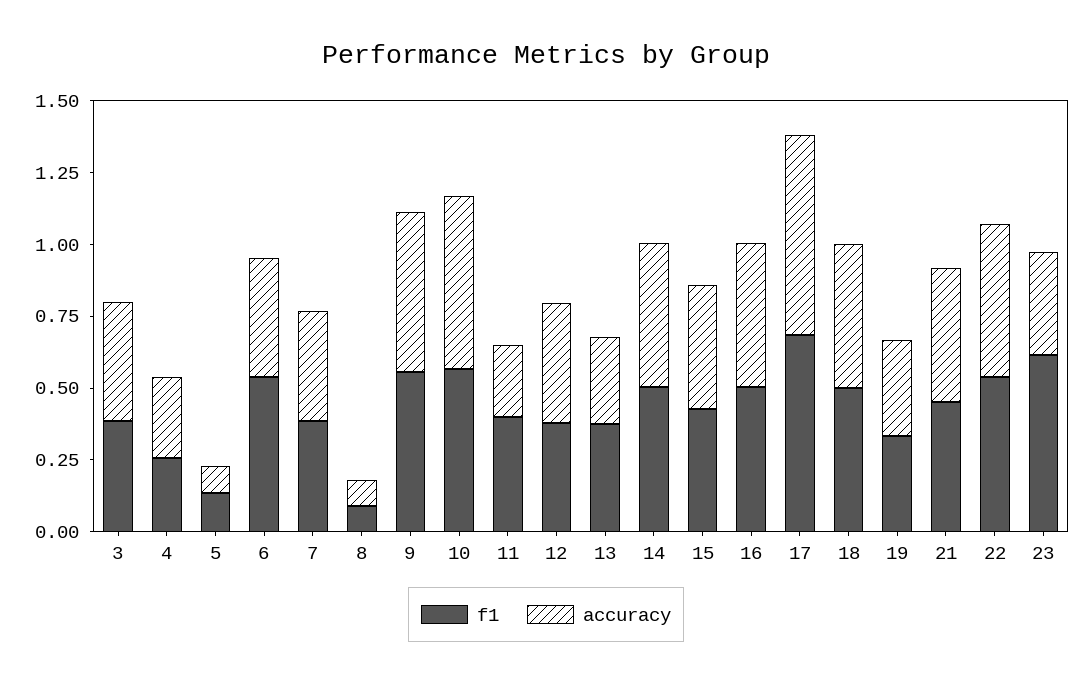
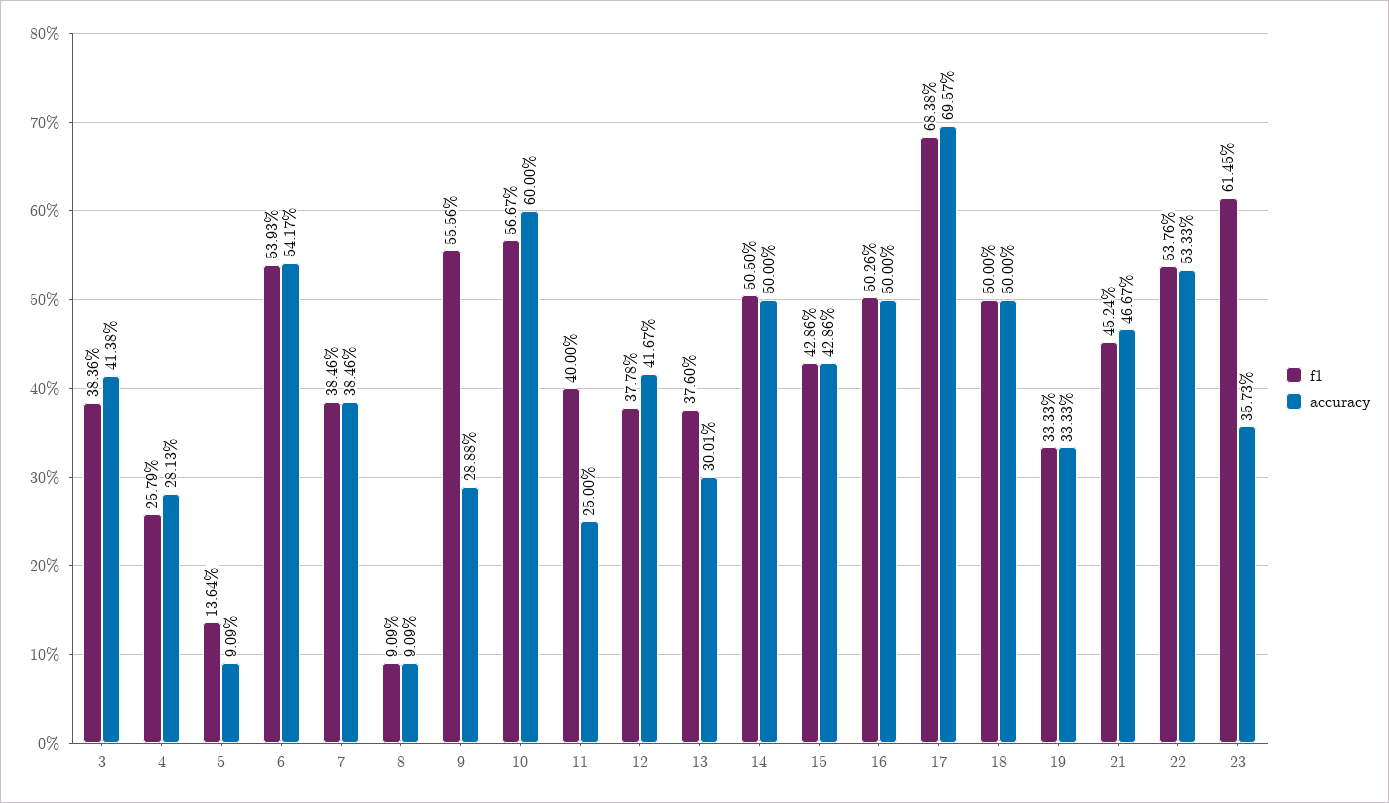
  {
    "f1": {
      "3": 0.3836,
      "4": 0.2579,
      "5": 0.1364,
      "6": 0.5393,
      "7": 0.3846,
      "8": 0.0909,
      "9": 0.5556,
      "10": 0.5667,
      "11": 0.4,
      "12": 0.3778,
      "13": 0.376,
      "14": 0.505,
      "15": 0.4286,
      "16": 0.5026,
      "17": 0.6838,
      "18": 0.5,
      "19": 0.3333,
      "21": 0.4524,
      "22": 0.5376,
      "23": 0.6145
    },
    "accuracy": {
      "3": 0.4138,
      "4": 0.2813,
      "5": 0.0909,
-     "6": 0.4,
+     "6": 0.5417,
      "7": 0.3846,
      "8": 0.0909,
-     "9": 0.55,
+     "9": 0.2888,
      "10": 0.6,
      "11": 0.25,
      "12": 0.4167,
      "13": 0.3001,
      "14": 0.5,
      "15": 0.4286,
      "16": 0.5,
      "17": 0.6957,
      "18": 0.5,
      "19": 0.3333,
      "21": 0.4667,
      "22": 0.5333,
      "23": 0.3573
    }
  }

